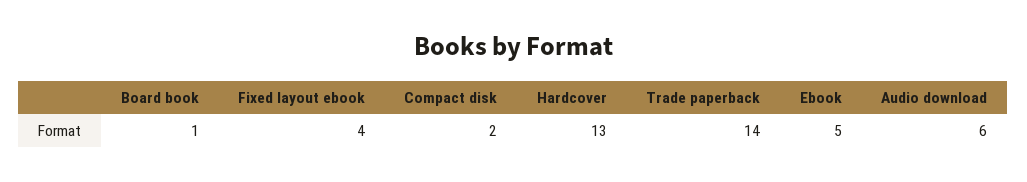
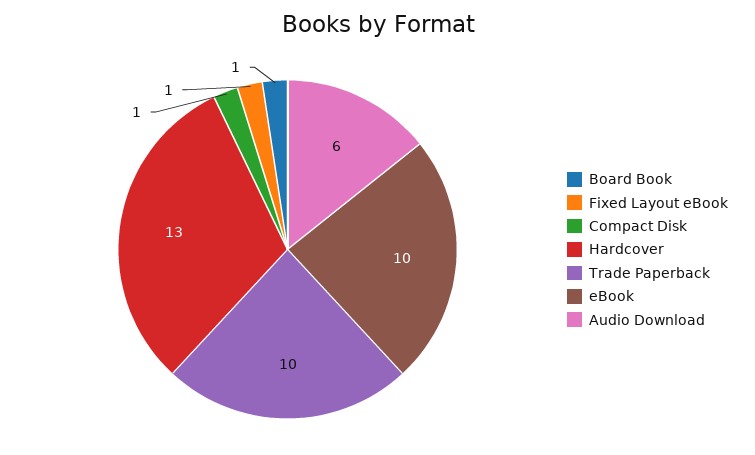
  {
    "Board book": 1,
-   "Fixed layout ebook": 4,
+   "Fixed layout ebook": 1,
-   "Compact disk": 2,
+   "Compact disk": 1,
    "Hardcover": 13,
-   "Trade paperback": 14,
+   "Trade paperback": 10,
-   "Ebook": 5,
+   "Ebook": 10,
    "Audio download": 6
  }

